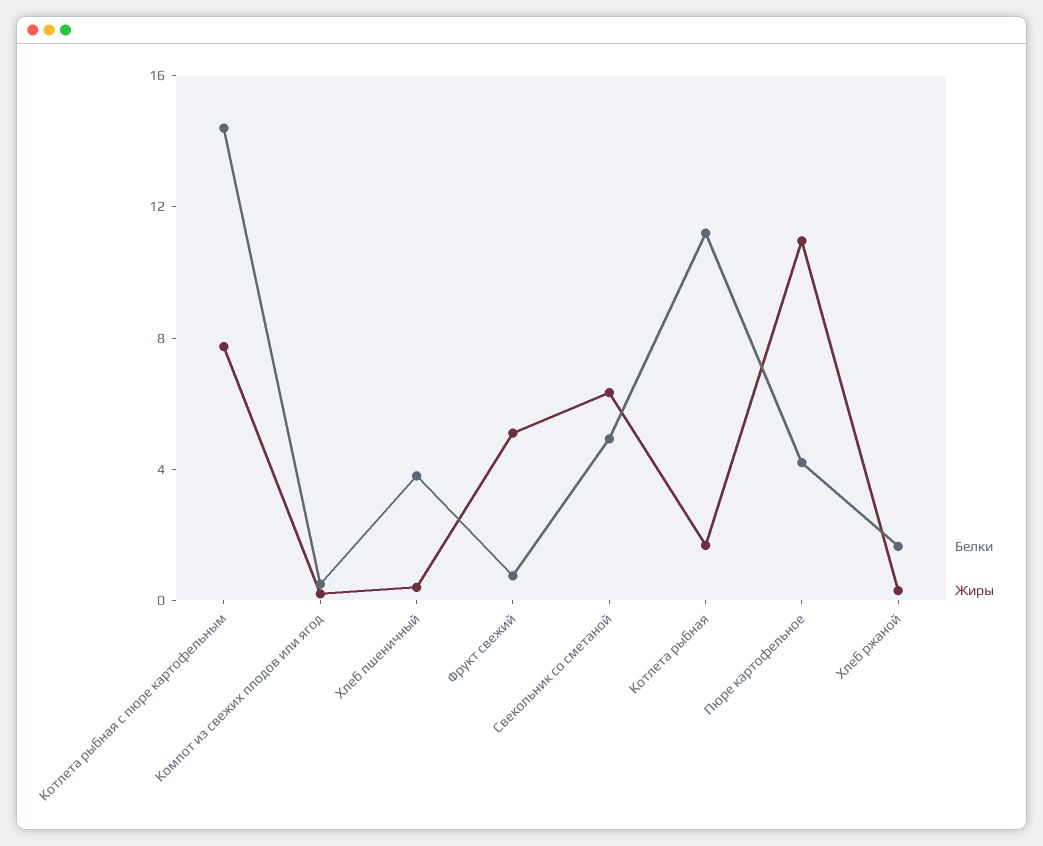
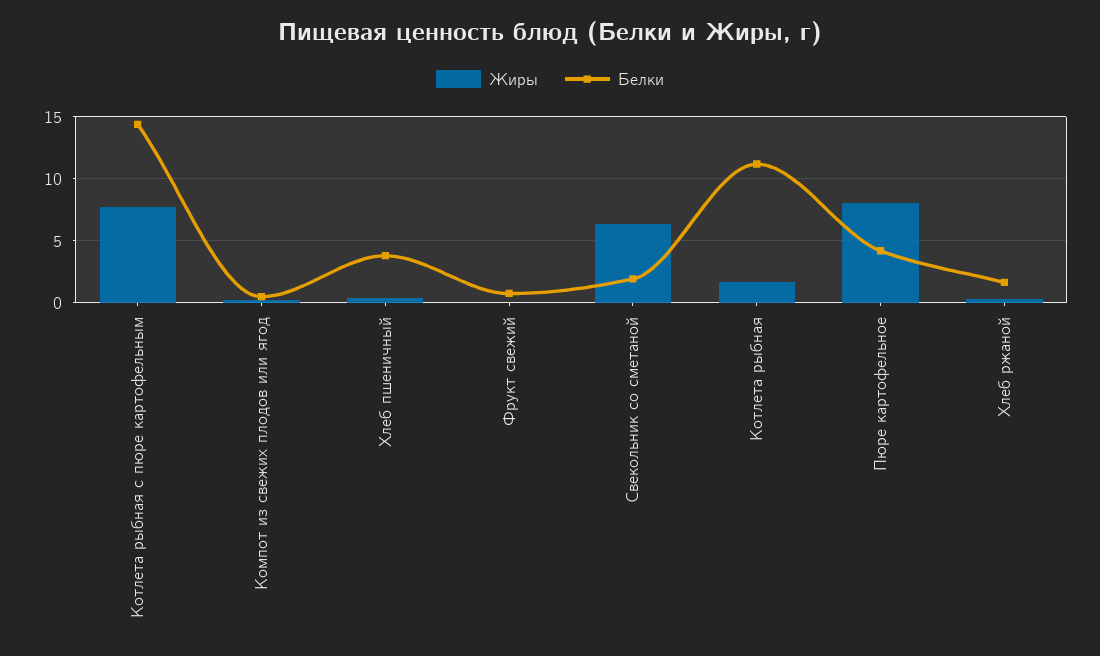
  {
    "Белки": {
      "Котлета рыбная с пюре картофельным": 14.5,
      "Компот из свежих плодов или ягод": 0.5,
      "Хлеб пшеничный": 4,
      "Фрукт свежий": 1,
-     "Свекольник со сметаной": 5,
+     "Свекольник со сметаной": 2,
      "Котлета рыбная": 11,
      "Пюре картофельное": 4,
      "Хлеб ржаной": 1.5
    },
    "Жиры": {
      "Котлета рыбная с пюре картофельным": 7.5,
      "Компот из свежих плодов или ягод": 0,
      "Хлеб пшеничный": 0.5,
-     "Фрукт свежий": 5,
+     "Фрукт свежий": 0,
      "Свекольник со сметаной": 6.5,
      "Котлета рыбная": 1.5,
-     "Пюре картофельное": 11,
+     "Пюре картофельное": 8,
      "Хлеб ржаной": 0.5
    }
  }

